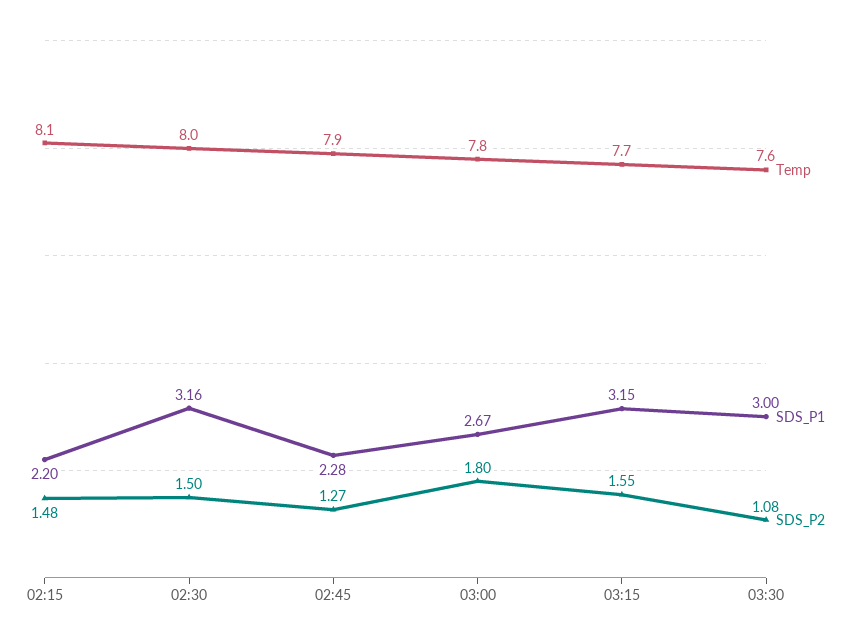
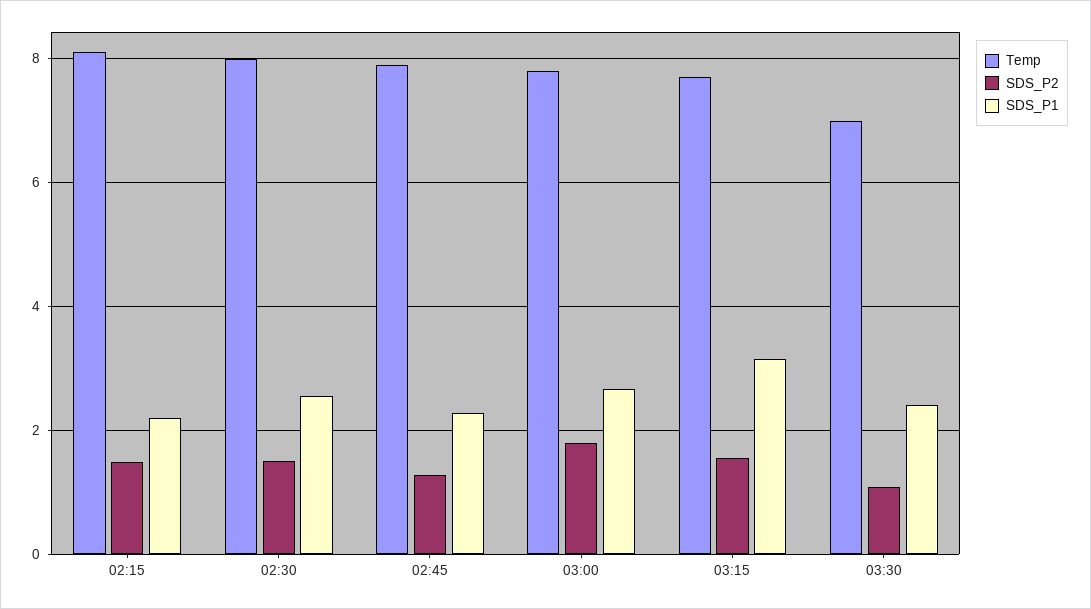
  {
    "Temp": {
      "02:15": 8.1,
      "02:30": 8,
      "02:45": 7.9,
      "03:00": 7.8,
      "03:15": 7.7,
-     "03:30": 7.6
+     "03:30": 7
    },
    "SDS_P1": {
      "02:15": 2.2,
-     "02:30": 3.16,
+     "02:30": 2.6,
      "02:45": 2.28,
      "03:00": 2.67,
      "03:15": 3.15,
-     "03:30": 3
+     "03:30": 2.4
    },
    "SDS_P2": {
      "02:15": 1.48,
      "02:30": 1.5,
      "02:45": 1.27,
      "03:00": 1.8,
      "03:15": 1.55,
      "03:30": 1.08
    }
  }

